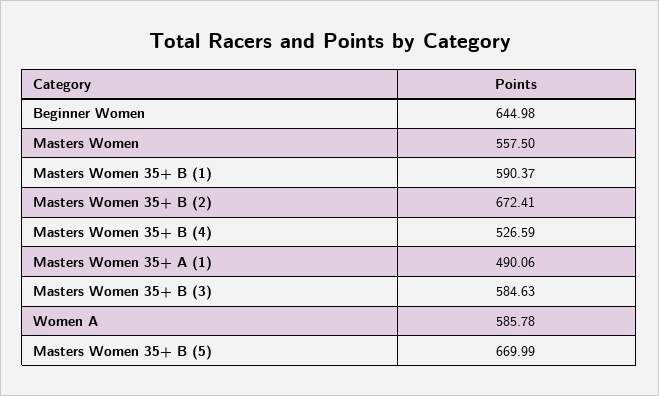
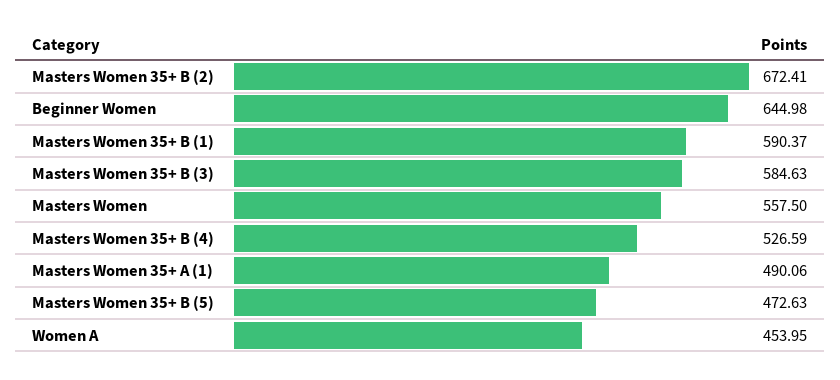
  {
    "Beginner Women": 644.98,
    "Masters Women": 557.5,
    "Masters Women 35+ B (1)": 590.37,
    "Masters Women 35+ B (2)": 672.41,
    "Masters Women 35+ B (4)": 526.59,
    "Masters Women 35+ A (1)": 490.06,
    "Masters Women 35+ B (3)": 584.63,
-   "Women A": 585.78,
+   "Women A": 453.95,
-   "Masters Women 35+ B (5)": 669.99
+   "Masters Women 35+ B (5)": 472.63
  }

